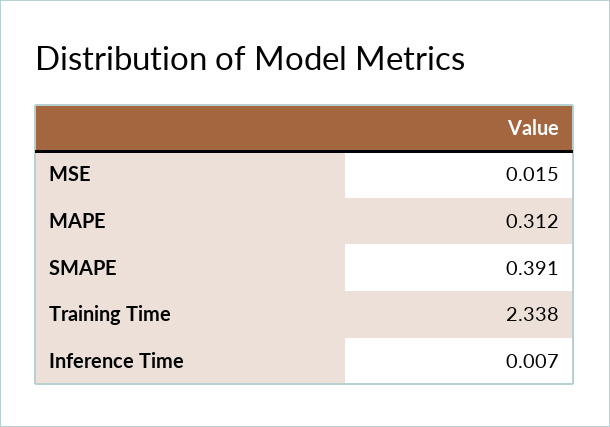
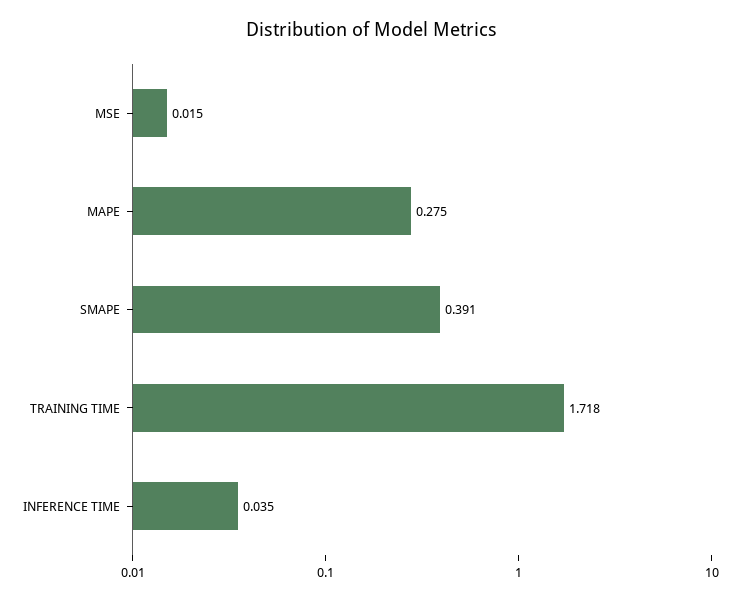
  {
    "MSE": 0.015,
-   "MAPE": 0.312,
+   "MAPE": 0.275,
    "SMAPE": 0.391,
-   "Training Time": 2.338,
+   "Training Time": 1.718,
-   "Inference Time": 0.007
+   "Inference Time": 0.035
  }

